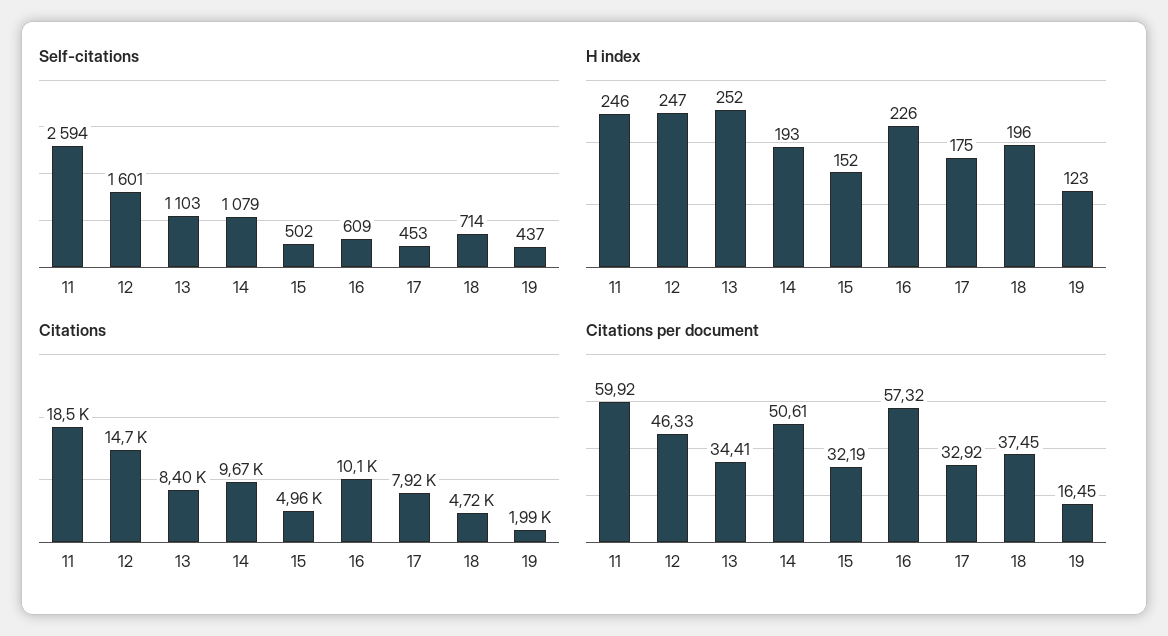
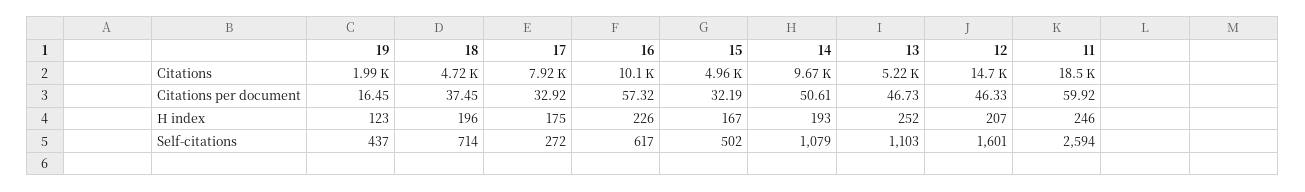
  {
    "Self-citations": {
      "11": 2594,
      "12": 1601,
      "13": 1103,
      "14": 1079,
      "15": 502,
-     "16": 609,
+     "16": 617,
-     "17": 453,
+     "17": 272,
      "18": 714,
      "19": 437
    },
    "H index": {
      "11": 246,
-     "12": 247,
+     "12": 207,
      "13": 252,
      "14": 193,
-     "15": 152,
+     "15": 167,
      "16": 226,
      "17": 175,
      "18": 196,
      "19": 123
    },
    "Citations": {
      "11": 18500,
      "12": 14700,
-     "13": 8400,
+     "13": 5220,
      "14": 9670,
      "15": 4960,
      "16": 10100,
      "17": 7920,
      "18": 4720,
      "19": 1990
    },
    "Citations per document": {
      "11": 59.92,
      "12": 46.33,
-     "13": 34.41,
+     "13": 46.73,
      "14": 50.61,
      "15": 32.19,
      "16": 57.32,
      "17": 32.92,
      "18": 37.45,
      "19": 16.45
    }
  }

